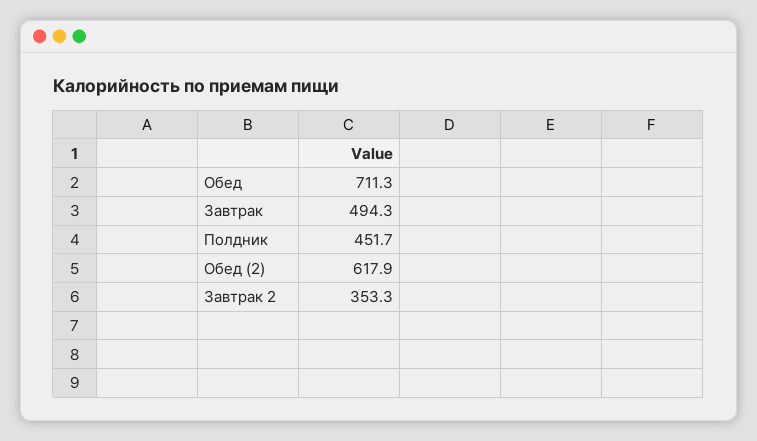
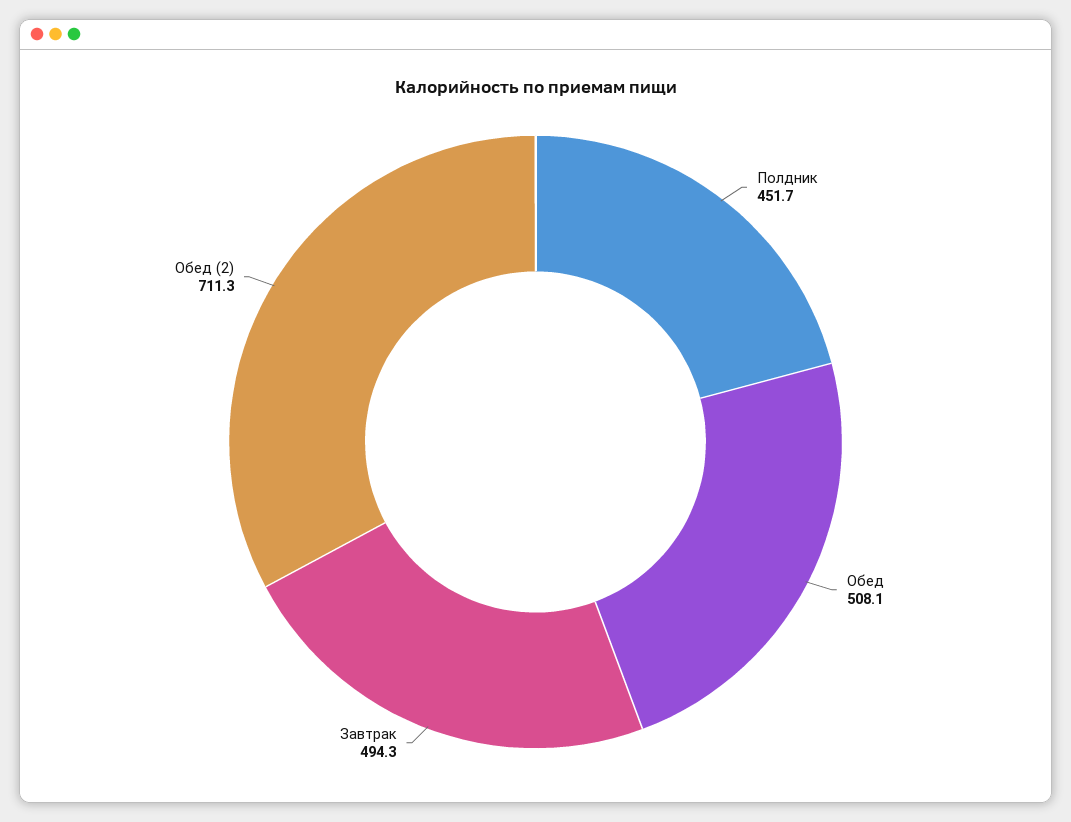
  {
-   "Обед": 711.3,
+   "Обед": 508.1,
    "Завтрак": 494.3,
    "Полдник": 451.7,
-   "Обед (2)": 617.9,
+   "Обед (2)": 711.3
-   "Завтрак 2": 353.3
  }

